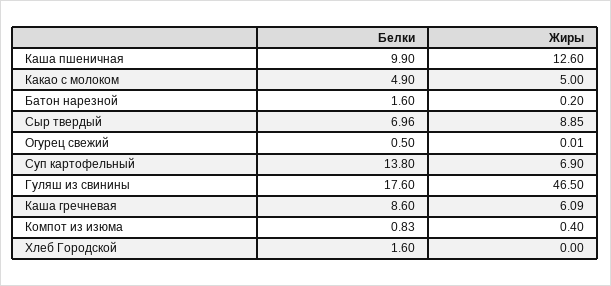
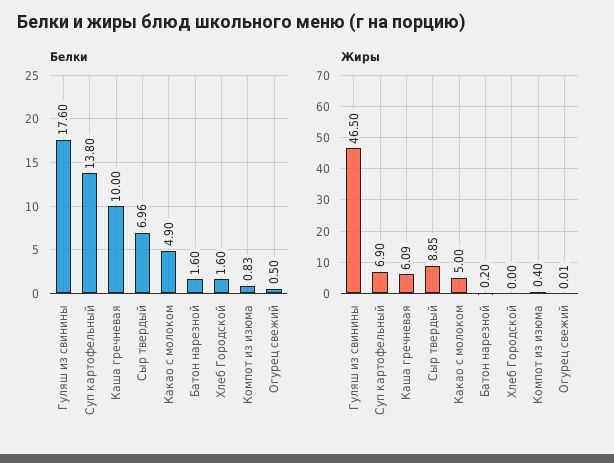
  {
    "Белки": {
-     "Каша пшеничная": 9.9,
      "Какао с молоком": 4.9,
      "Батон нарезной": 1.6,
      "Сыр твердый": 6.96,
      "Огурец свежий": 0.5,
      "Суп картофельный": 13.8,
      "Гуляш из свинины": 17.6,
-     "Каша гречневая": 8.6,
+     "Каша гречневая": 10,
      "Компот из изюма": 0.83,
      "Хлеб Городской": 1.6
    },
    "Жиры": {
-     "Каша пшеничная": 12.6,
      "Какао с молоком": 5,
      "Батон нарезной": 0.2,
      "Сыр твердый": 8.85,
      "Огурец свежий": 0.01,
      "Суп картофельный": 6.9,
      "Гуляш из свинины": 46.5,
      "Каша гречневая": 6.09,
      "Компот из изюма": 0.4,
      "Хлеб Городской": 0
    }
  }

